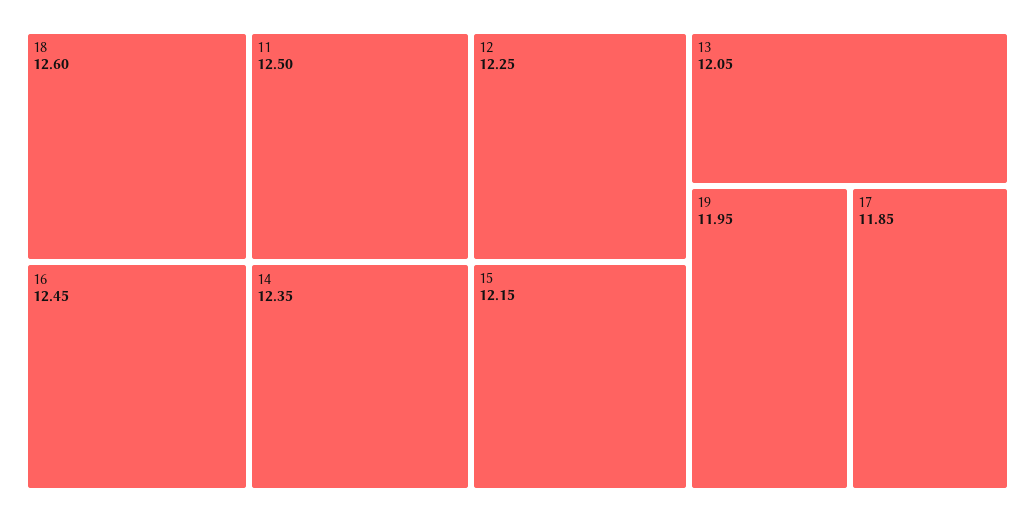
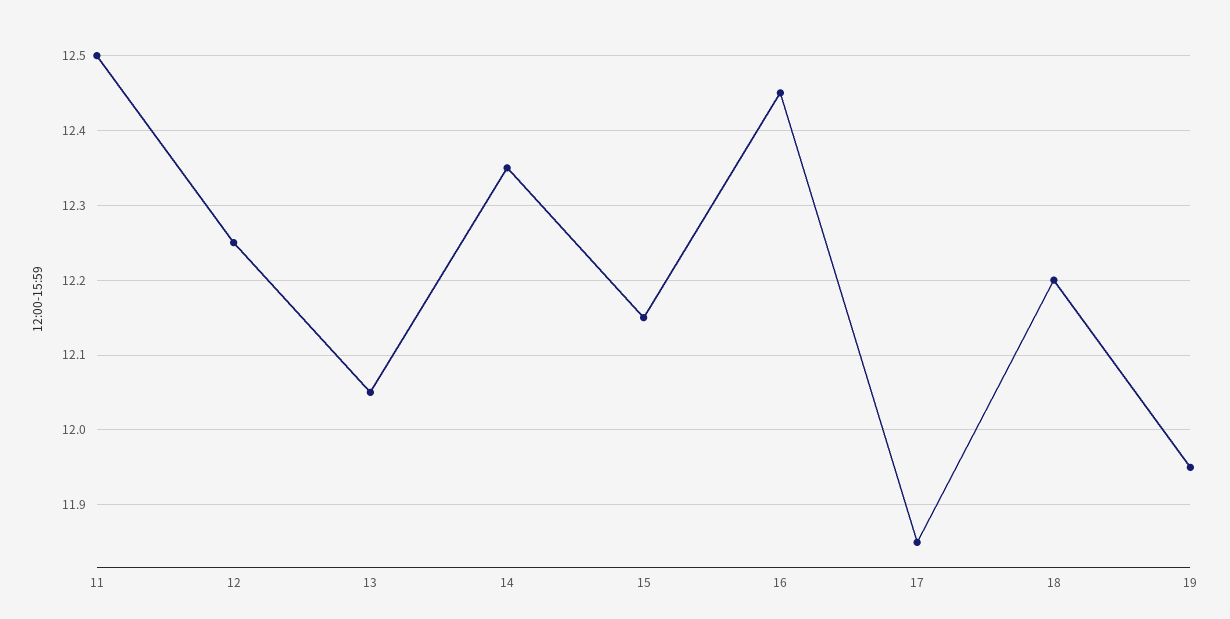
  {
-   "18": 12.6,
+   "18": 12.2,
    "11": 12.5,
    "16": 12.45,
    "14": 12.35,
    "12": 12.25,
    "15": 12.15,
    "13": 12.05,
    "19": 11.95,
    "17": 11.85
  }

